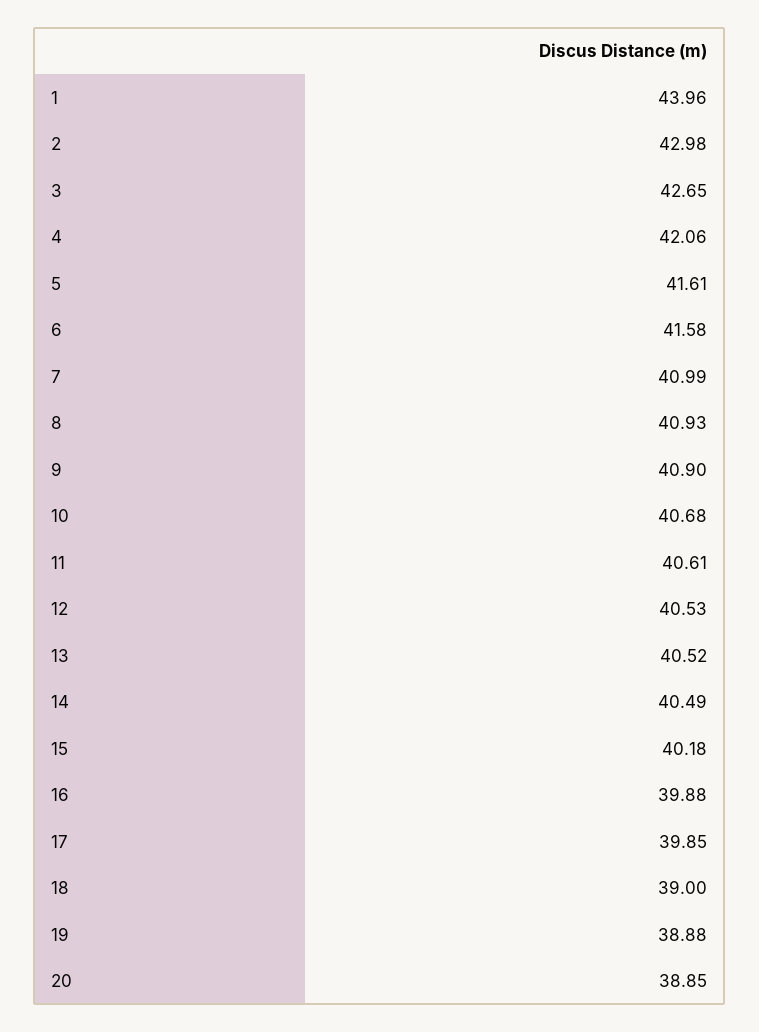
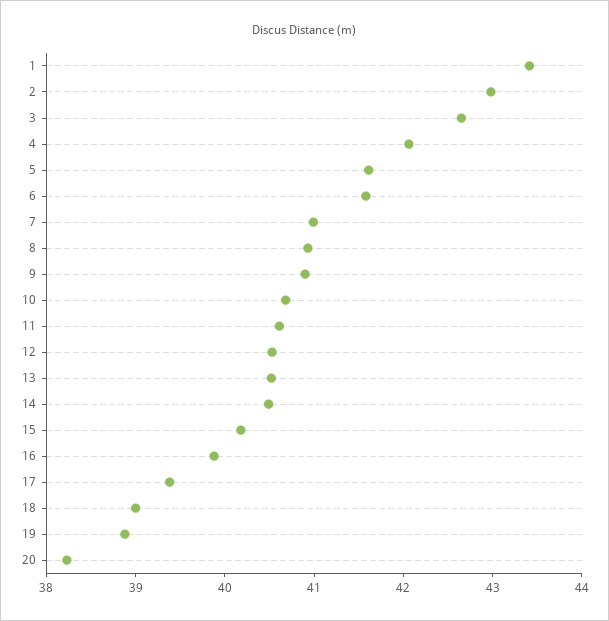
  {
-   "1": 43.96,
+   "1": 43.4,
    "2": 42.98,
    "3": 42.65,
    "4": 42.06,
    "5": 41.61,
    "6": 41.58,
    "7": 40.99,
    "8": 40.93,
    "9": 40.9,
    "10": 40.68,
    "11": 40.61,
    "12": 40.53,
    "13": 40.52,
    "14": 40.49,
    "15": 40.18,
    "16": 39.88,
-   "17": 39.85,
+   "17": 39.4,
    "18": 39,
    "19": 38.88,
-   "20": 38.85
+   "20": 38.2
  }

